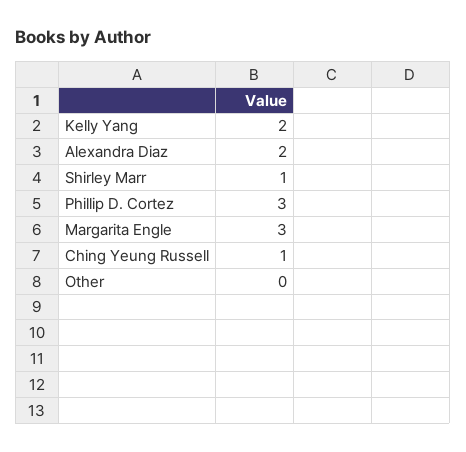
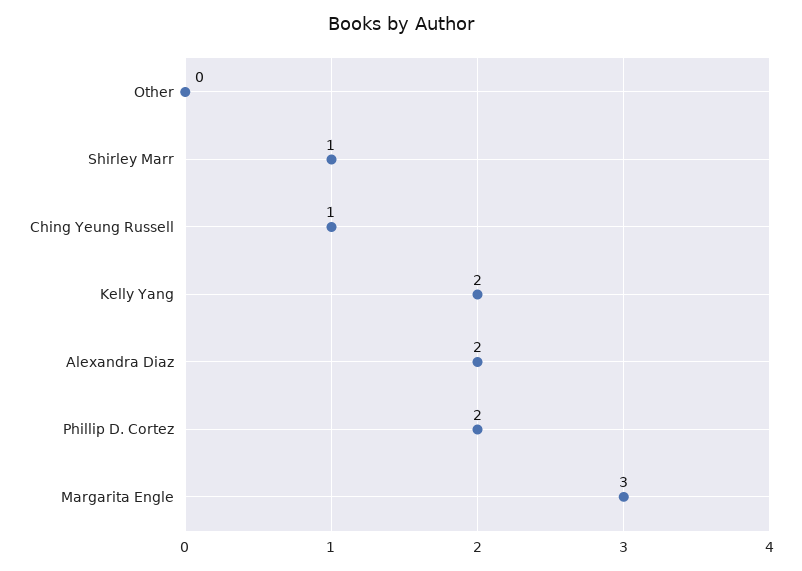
  {
    "Kelly Yang": 2,
    "Alexandra Diaz": 2,
    "Shirley Marr": 1,
-   "Phillip D. Cortez": 3,
+   "Phillip D. Cortez": 2,
    "Margarita Engle": 3,
    "Ching Yeung Russell": 1,
    "Other": 0
  }

